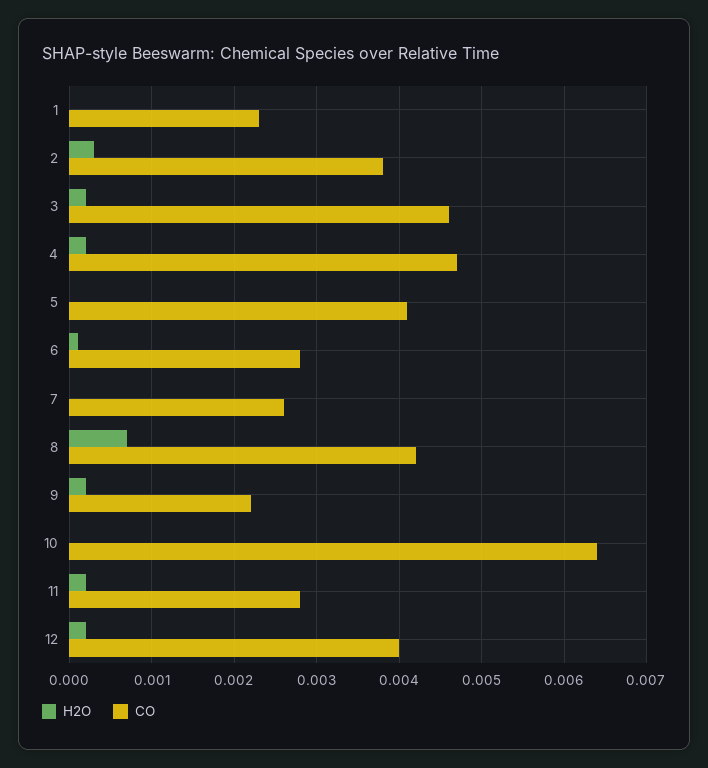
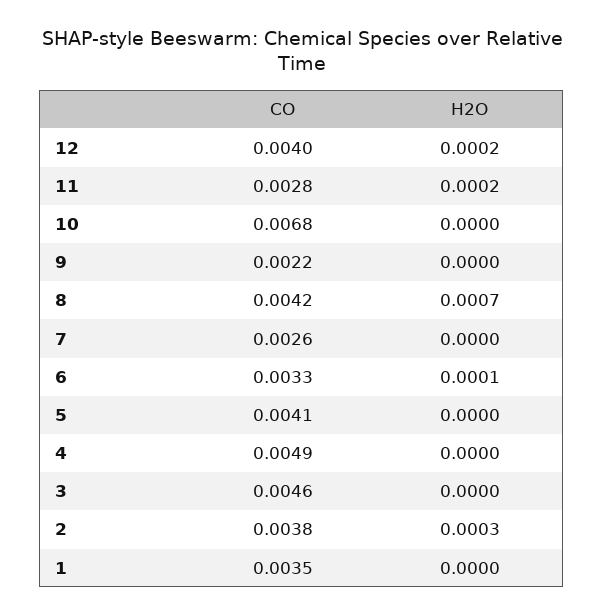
  {
    "H2O": {
      "1": 0,
      "2": 0.0003,
-     "3": 0.0002,
+     "3": 0,
-     "4": 0.0002,
+     "4": 0,
      "5": 0,
      "6": 0.0001,
      "7": 0,
      "8": 0.0007,
-     "9": 0.0002,
+     "9": 0,
      "10": 0,
      "11": 0.0002,
      "12": 0.0002
    },
    "CO": {
-     "1": 0.0023,
+     "1": 0.0035,
      "2": 0.0038,
      "3": 0.0046,
-     "4": 0.0047,
+     "4": 0.0049,
      "5": 0.0041,
-     "6": 0.0028,
+     "6": 0.0033,
      "7": 0.0026,
      "8": 0.0042,
      "9": 0.0022,
-     "10": 0.0064,
+     "10": 0.0068,
      "11": 0.0028,
      "12": 0.004
    }
  }

